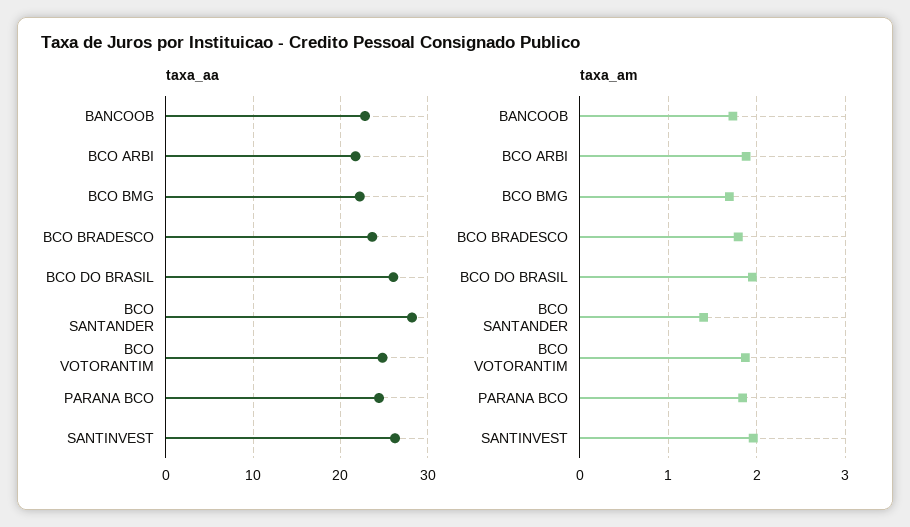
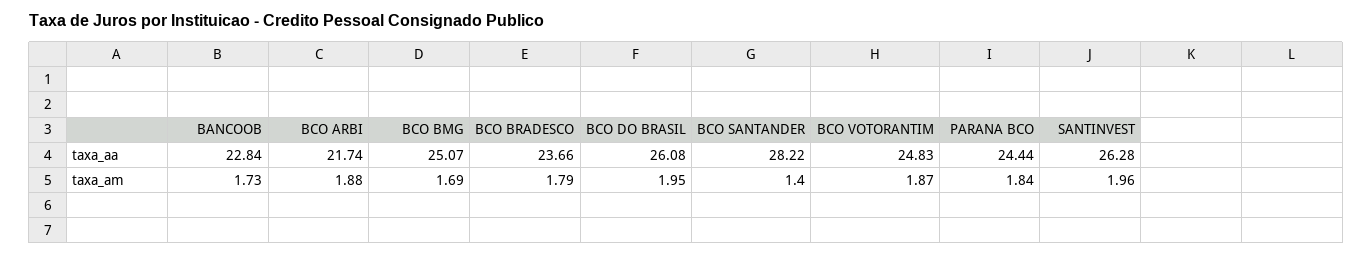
  {
    "taxa_aa": {
      "BANCOOB": 22.84,
      "BCO ARBI": 21.74,
-     "BCO BMG": 22,
+     "BCO BMG": 25.07,
      "BCO BRADESCO": 23.66,
      "BCO DO BRASIL": 26.08,
      "BCO SANTANDER": 28.22,
      "BCO VOTORANTIM": 24.83,
      "PARANA BCO": 24.44,
      "SANTINVEST": 26.28
    },
    "taxa_am": {
      "BANCOOB": 1.73,
      "BCO ARBI": 1.88,
      "BCO BMG": 1.69,
      "BCO BRADESCO": 1.79,
      "BCO DO BRASIL": 1.95,
      "BCO SANTANDER": 1.4,
      "BCO VOTORANTIM": 1.87,
      "PARANA BCO": 1.84,
      "SANTINVEST": 1.96
    }
  }

